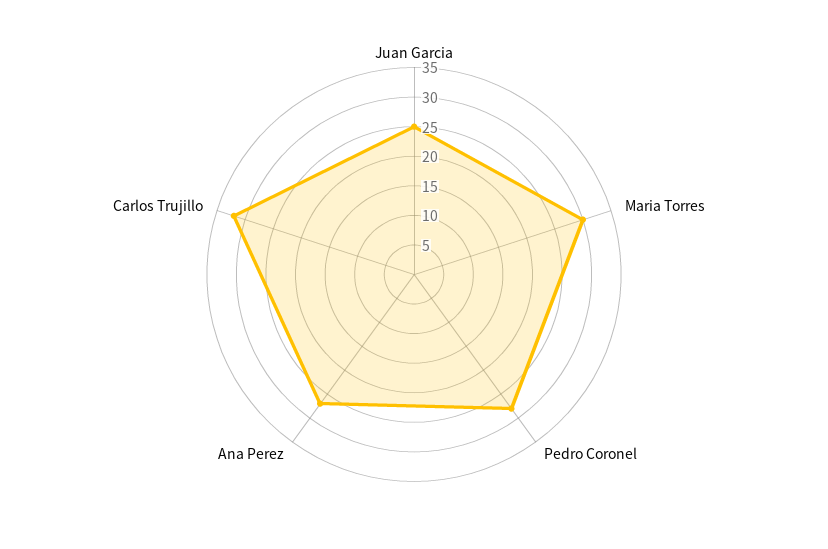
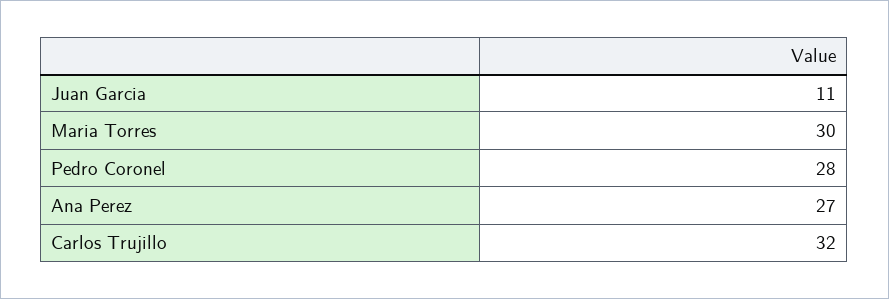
  {
-   "Juan Garcia": 25,
+   "Juan Garcia": 11,
    "Maria Torres": 30,
    "Pedro Coronel": 28,
    "Ana Perez": 27,
    "Carlos Trujillo": 32
  }

